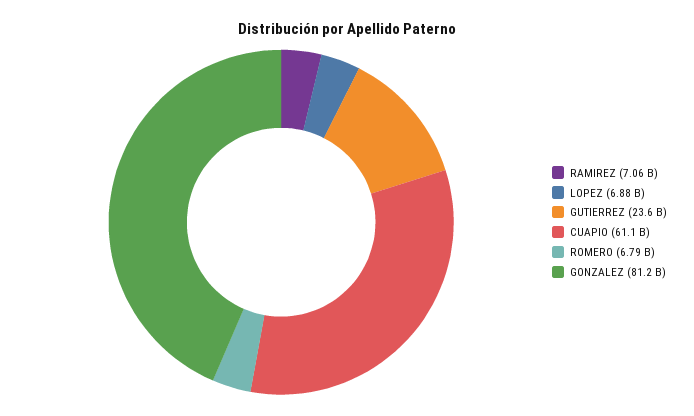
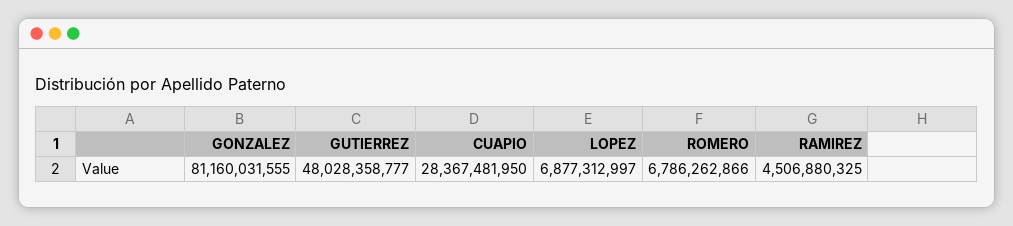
  {
-   "RAMIREZ": 7060000000,
+   "RAMIREZ": 4506880325,
    "LOPEZ": 6877312997,
-   "GUTIERREZ": 23600000000,
+   "GUTIERREZ": 48028358777,
-   "CUAPIO": 61100000000,
+   "CUAPIO": 28367481950,
    "ROMERO": 6786262866,
    "GONZALEZ": 81160031555
  }

